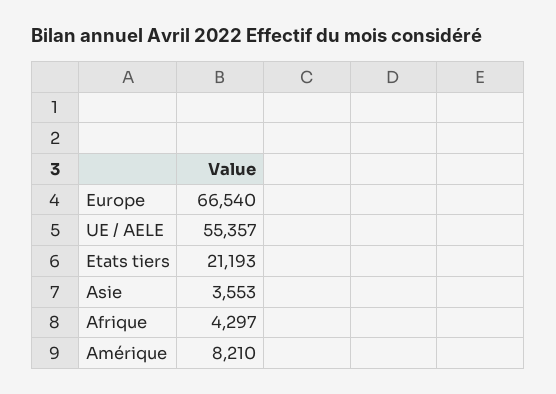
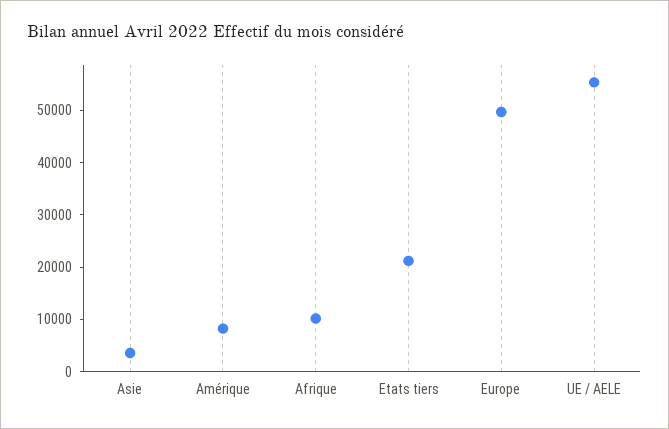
  {
-   "Europe": 66540,
+   "Europe": 50000,
    "UE / AELE": 55357,
    "Etats tiers": 21193,
    "Asie": 3553,
-   "Afrique": 4297,
+   "Afrique": 10000,
    "Amérique": 8210
  }

